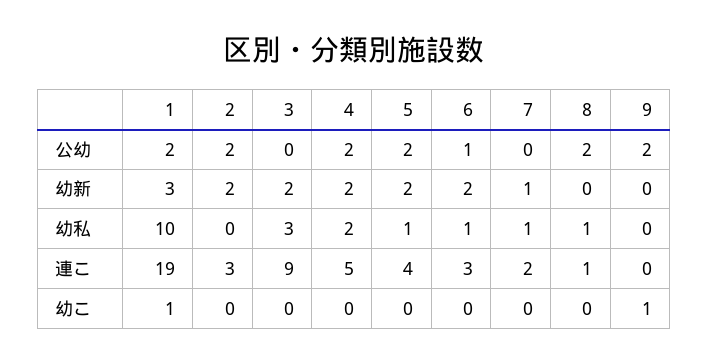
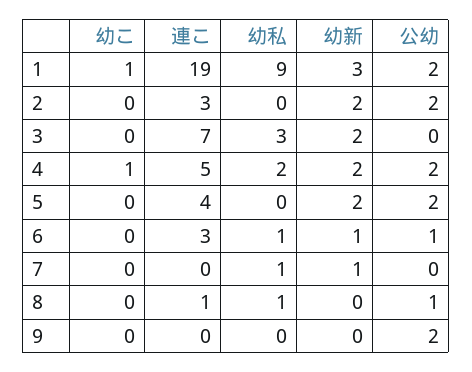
  {
    "1": {
      "公幼": 2,
      "幼新": 3,
-     "幼私": 10,
+     "幼私": 9,
      "連こ": 19,
      "幼こ": 1
    },
    "2": {
      "公幼": 2,
      "幼新": 2,
      "幼私": 0,
      "連こ": 3,
      "幼こ": 0
    },
    "3": {
      "公幼": 0,
      "幼新": 2,
      "幼私": 3,
-     "連こ": 9,
+     "連こ": 7,
      "幼こ": 0
    },
    "4": {
      "公幼": 2,
      "幼新": 2,
      "幼私": 2,
      "連こ": 5,
-     "幼こ": 0
+     "幼こ": 1
    },
    "5": {
      "公幼": 2,
      "幼新": 2,
-     "幼私": 1,
+     "幼私": 0,
      "連こ": 4,
      "幼こ": 0
    },
    "6": {
      "公幼": 1,
-     "幼新": 2,
+     "幼新": 1,
      "幼私": 1,
      "連こ": 3,
      "幼こ": 0
    },
    "7": {
      "公幼": 0,
      "幼新": 1,
      "幼私": 1,
-     "連こ": 2,
+     "連こ": 0,
      "幼こ": 0
    },
    "8": {
-     "公幼": 2,
+     "公幼": 1,
      "幼新": 0,
      "幼私": 1,
      "連こ": 1,
      "幼こ": 0
    },
    "9": {
      "公幼": 2,
      "幼新": 0,
      "幼私": 0,
      "連こ": 0,
-     "幼こ": 1
+     "幼こ": 0
    }
  }

